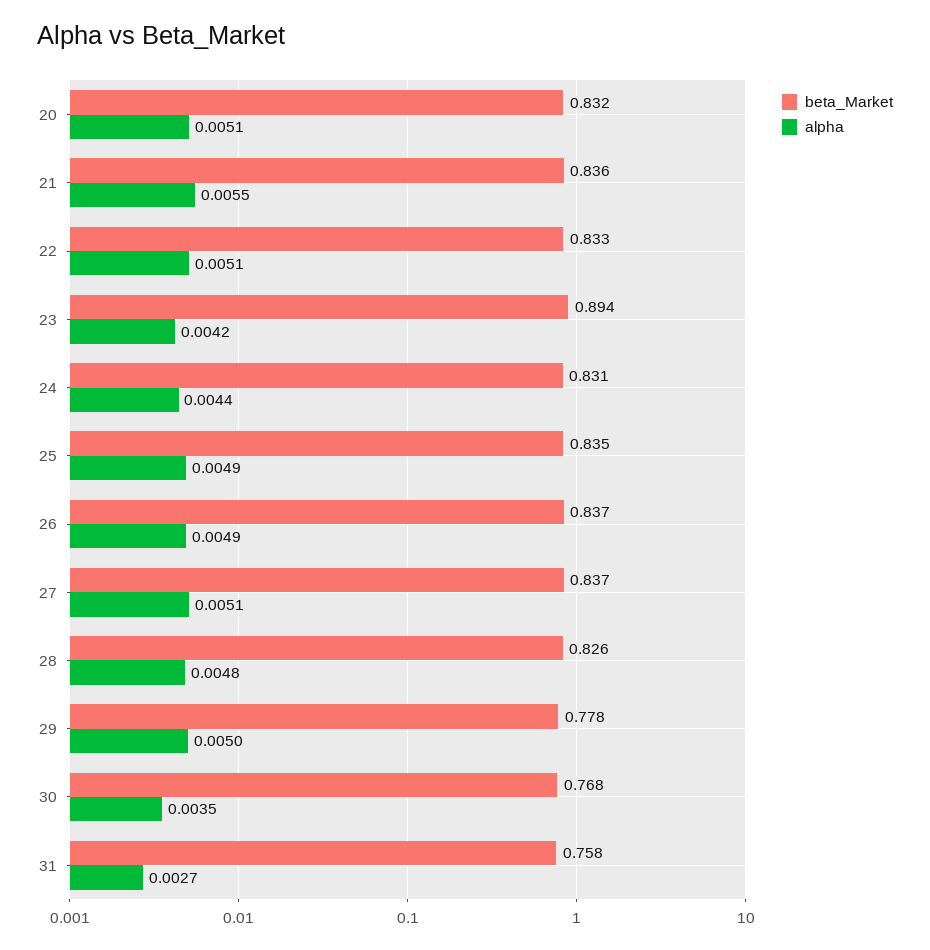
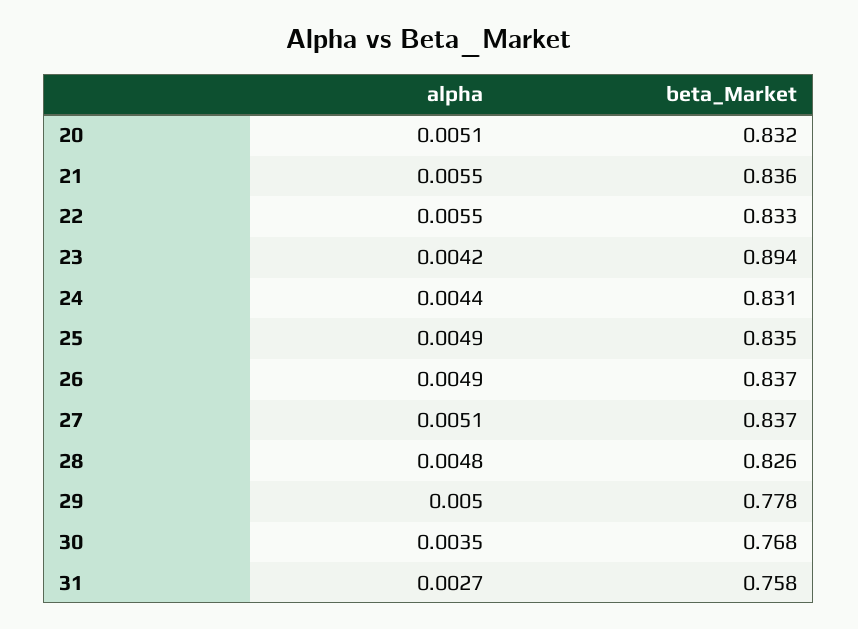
  {
    "beta_Market": {
      "20": 0.832,
      "21": 0.836,
      "22": 0.833,
      "23": 0.894,
      "24": 0.831,
      "25": 0.835,
      "26": 0.837,
      "27": 0.837,
      "28": 0.826,
      "29": 0.778,
      "30": 0.768,
      "31": 0.758
    },
    "alpha": {
      "20": 0.0051,
      "21": 0.0055,
-     "22": 0.0051,
+     "22": 0.0055,
      "23": 0.0042,
      "24": 0.0044,
      "25": 0.0049,
      "26": 0.0049,
      "27": 0.0051,
      "28": 0.0048,
      "29": 0.005,
      "30": 0.0035,
      "31": 0.0027
    }
  }

